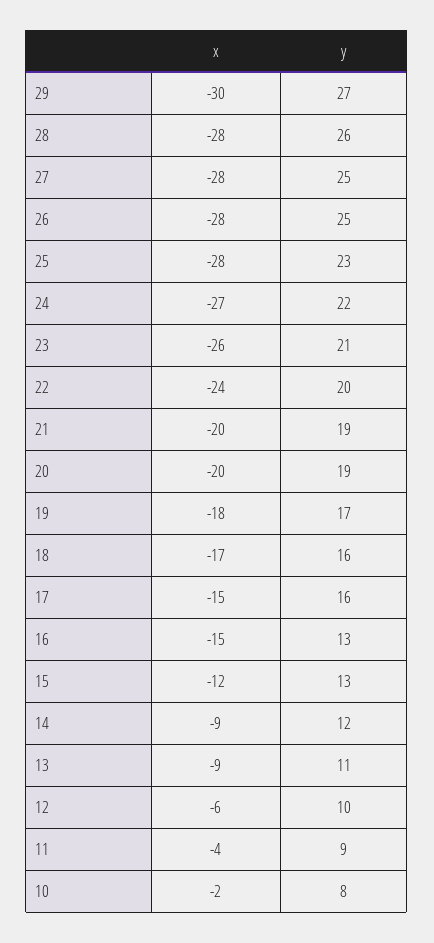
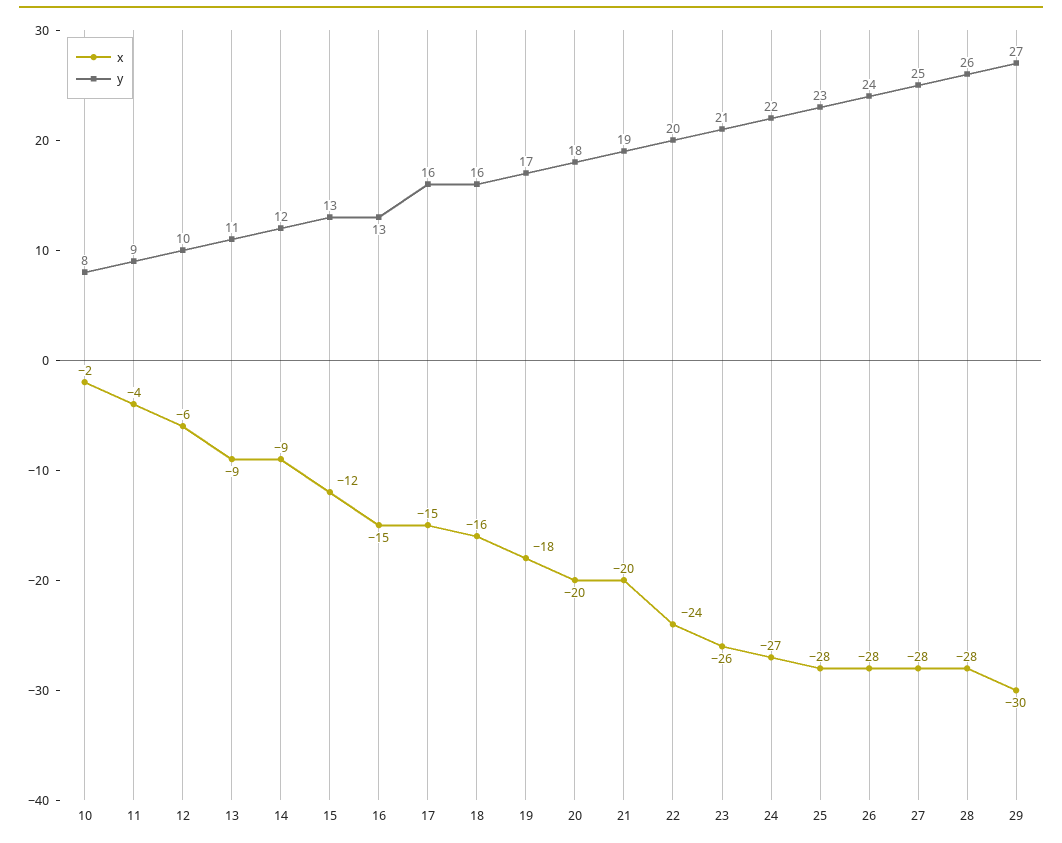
  {
    "x": {
      "29": -30,
      "28": -28,
      "27": -28,
      "26": -28,
      "25": -28,
      "24": -27,
      "23": -26,
      "22": -24,
      "21": -20,
      "20": -20,
      "19": -18,
-     "18": -17,
+     "18": -16,
      "17": -15,
      "16": -15,
      "15": -12,
      "14": -9,
      "13": -9,
      "12": -6,
      "11": -4,
      "10": -2
    },
    "y": {
      "29": 27,
      "28": 26,
      "27": 25,
-     "26": 25,
+     "26": 24,
      "25": 23,
      "24": 22,
      "23": 21,
      "22": 20,
      "21": 19,
-     "20": 19,
+     "20": 18,
      "19": 17,
      "18": 16,
      "17": 16,
      "16": 13,
      "15": 13,
      "14": 12,
      "13": 11,
      "12": 10,
      "11": 9,
      "10": 8
    }
  }

